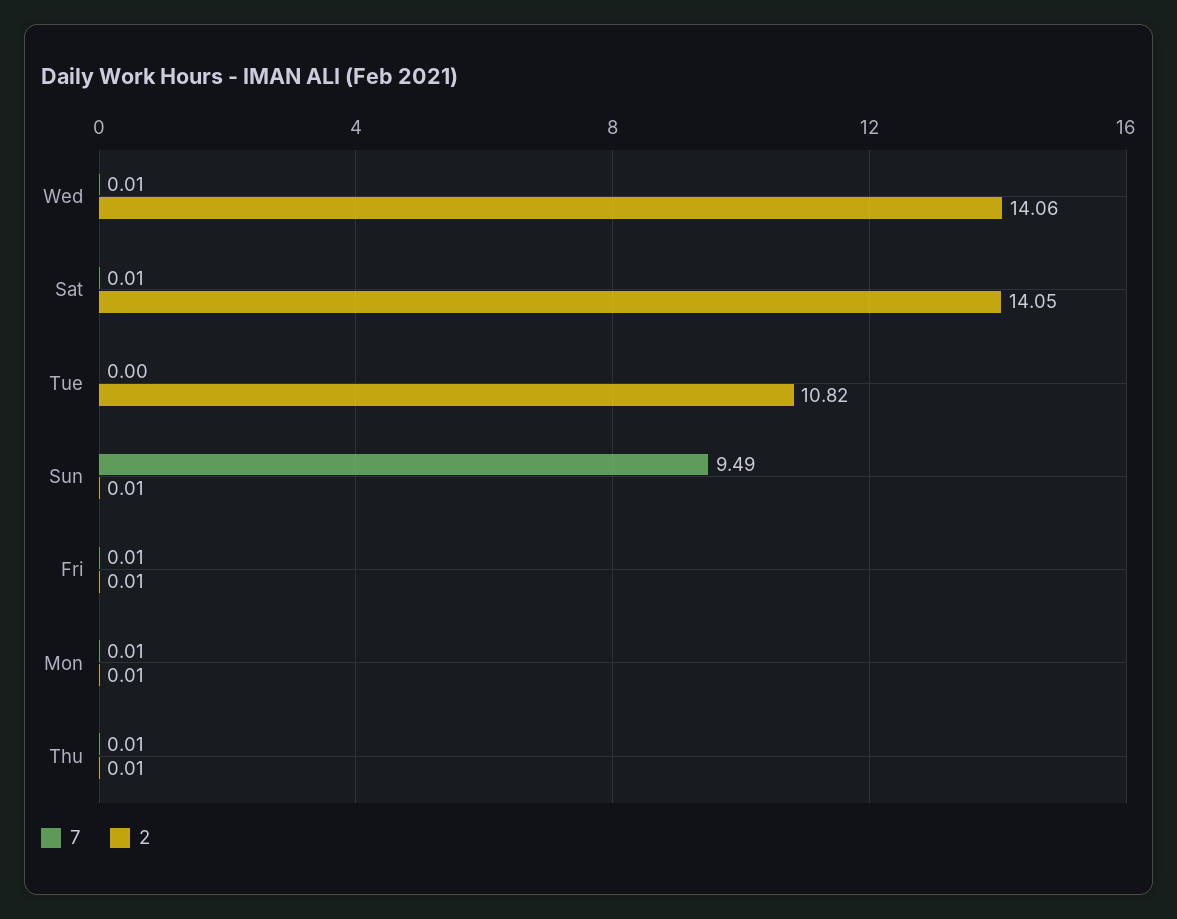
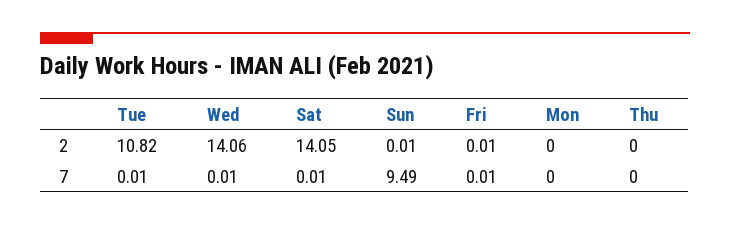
  {
    "7": {
      "Wed": 0.01,
      "Sat": 0.01,
-     "Tue": 0,
+     "Tue": 0.01,
      "Sun": 9.49,
      "Fri": 0.01,
-     "Mon": 0.01,
+     "Mon": 0,
-     "Thu": 0.01
+     "Thu": 0
    },
    "2": {
      "Wed": 14.06,
      "Sat": 14.05,
      "Tue": 10.82,
      "Sun": 0.01,
      "Fri": 0.01,
-     "Mon": 0.01,
+     "Mon": 0,
-     "Thu": 0.01
+     "Thu": 0
    }
  }

